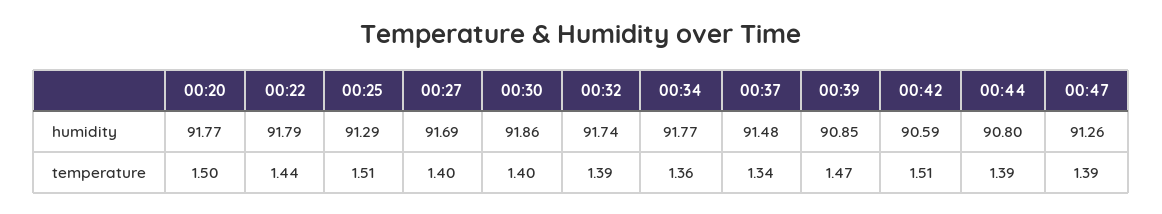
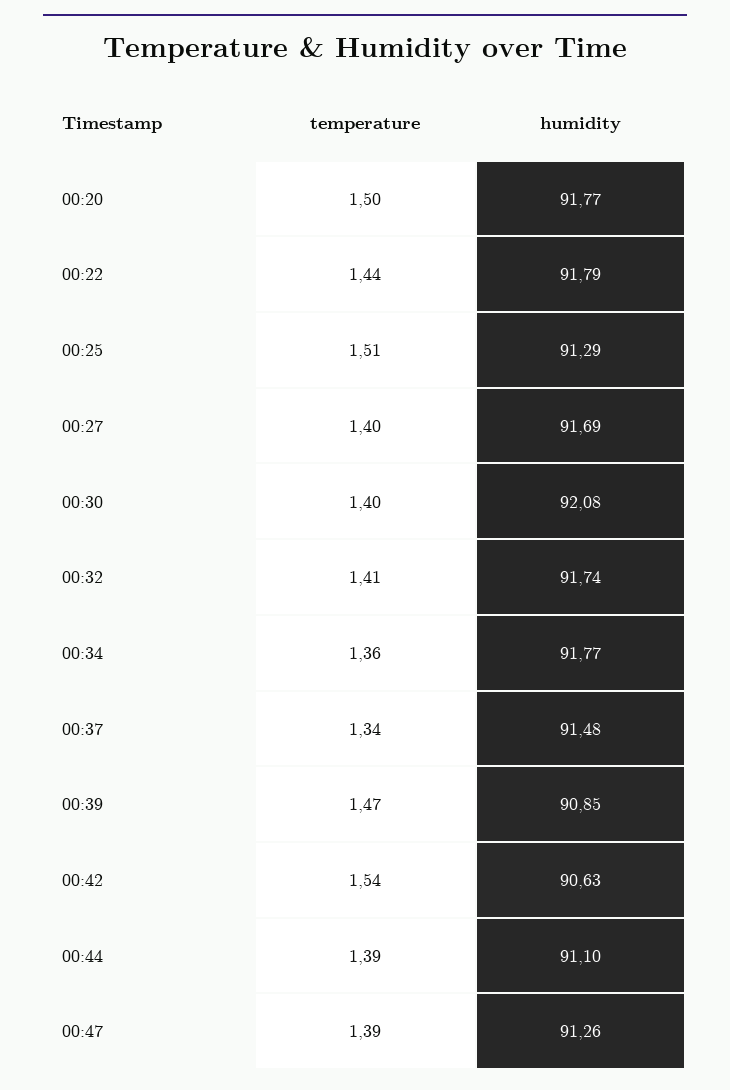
  {
    "00:20": {
      "humidity": 91.77,
      "temperature": 1.5
    },
    "00:22": {
      "humidity": 91.79,
      "temperature": 1.44
    },
    "00:25": {
      "humidity": 91.29,
      "temperature": 1.51
    },
    "00:27": {
      "humidity": 91.69,
      "temperature": 1.4
    },
    "00:30": {
-     "humidity": 91.86,
+     "humidity": 92.08,
      "temperature": 1.4
    },
    "00:32": {
      "humidity": 91.74,
-     "temperature": 1.39
+     "temperature": 1.41
    },
    "00:34": {
      "humidity": 91.77,
      "temperature": 1.36
    },
    "00:37": {
      "humidity": 91.48,
      "temperature": 1.34
    },
    "00:39": {
      "humidity": 90.85,
      "temperature": 1.47
    },
    "00:42": {
-     "humidity": 90.59,
+     "humidity": 90.63,
-     "temperature": 1.51
+     "temperature": 1.54
    },
    "00:44": {
-     "humidity": 90.8,
+     "humidity": 91.1,
      "temperature": 1.39
    },
    "00:47": {
      "humidity": 91.26,
      "temperature": 1.39
    }
  }

